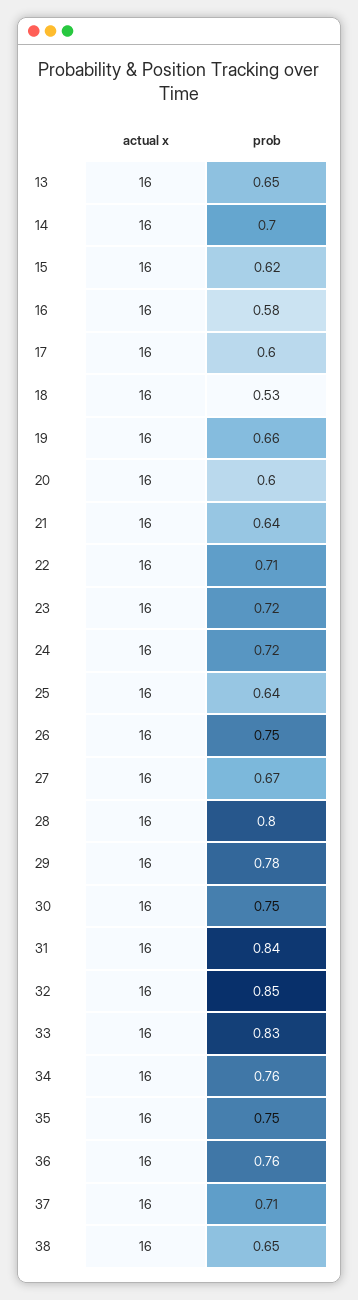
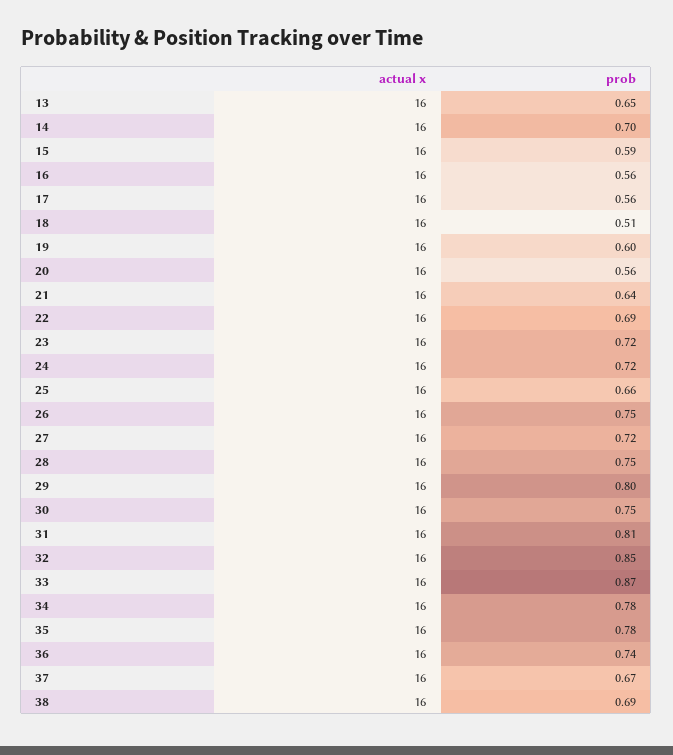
  {
    "actual x": {
      "13": 16,
      "14": 16,
      "15": 16,
      "16": 16,
      "17": 16,
      "18": 16,
      "19": 16,
      "20": 16,
      "21": 16,
      "22": 16,
      "23": 16,
      "24": 16,
      "25": 16,
      "26": 16,
      "27": 16,
      "28": 16,
      "29": 16,
      "30": 16,
      "31": 16,
      "32": 16,
      "33": 16,
      "34": 16,
      "35": 16,
      "36": 16,
      "37": 16,
      "38": 16
    },
    "prob": {
      "13": 0.65,
      "14": 0.7,
-     "15": 0.62,
+     "15": 0.59,
-     "16": 0.58,
+     "16": 0.56,
-     "17": 0.6,
+     "17": 0.56,
-     "18": 0.53,
+     "18": 0.51,
-     "19": 0.66,
+     "19": 0.6,
-     "20": 0.6,
+     "20": 0.56,
      "21": 0.64,
-     "22": 0.71,
+     "22": 0.69,
      "23": 0.72,
      "24": 0.72,
-     "25": 0.64,
+     "25": 0.66,
      "26": 0.75,
-     "27": 0.67,
+     "27": 0.72,
-     "28": 0.8,
+     "28": 0.75,
-     "29": 0.78,
+     "29": 0.8,
      "30": 0.75,
-     "31": 0.84,
+     "31": 0.81,
      "32": 0.85,
-     "33": 0.83,
+     "33": 0.87,
-     "34": 0.76,
+     "34": 0.78,
-     "35": 0.75,
+     "35": 0.78,
-     "36": 0.76,
+     "36": 0.74,
-     "37": 0.71,
+     "37": 0.67,
-     "38": 0.65
+     "38": 0.69
    }
  }

